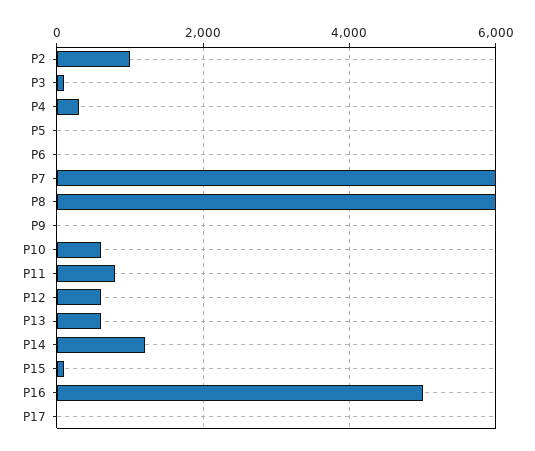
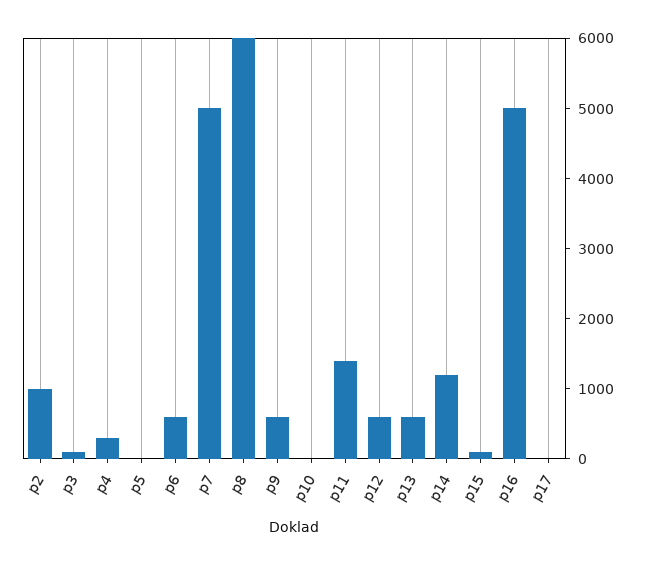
  {
    "P2": 1000,
    "P3": 200,
    "P4": 400,
    "P5": 0,
-   "P6": 0,
+   "P6": 600,
-   "P7": 6000,
+   "P7": 5000,
    "P8": 6000,
-   "P9": 0,
+   "P9": 600,
-   "P10": 600,
+   "P10": 0,
-   "P11": 800,
+   "P11": 1400,
    "P12": 600,
    "P13": 600,
    "P14": 1200,
    "P15": 200,
    "P16": 5000,
    "P17": 0
  }

